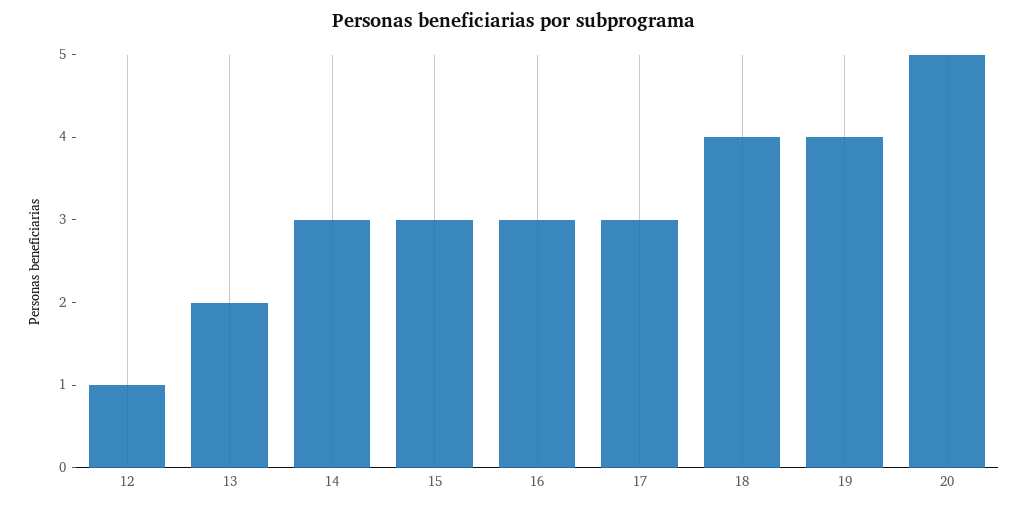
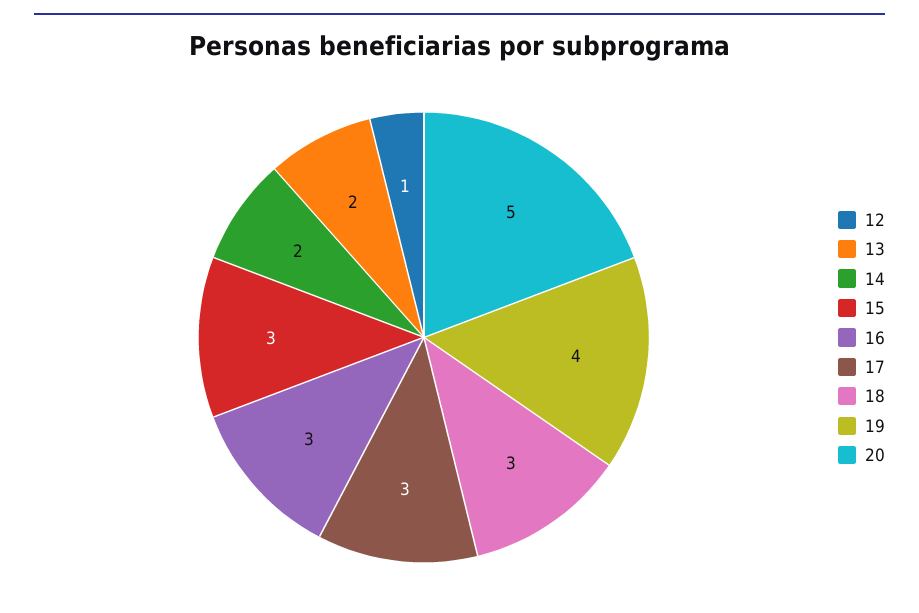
  {
    "12": 1,
    "13": 2,
-   "14": 3,
+   "14": 2,
    "15": 3,
    "16": 3,
    "17": 3,
-   "18": 4,
+   "18": 3,
    "19": 4,
    "20": 5
  }

